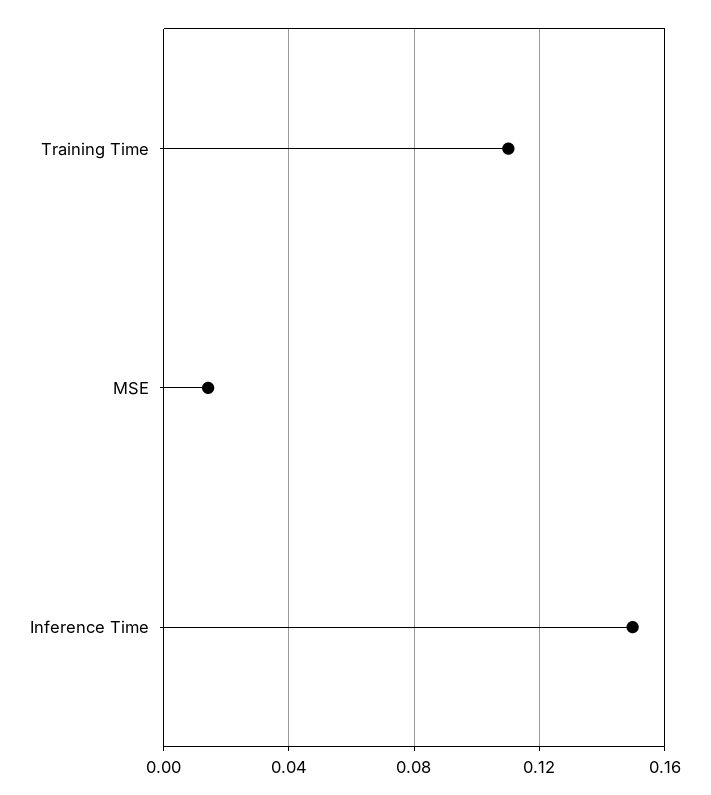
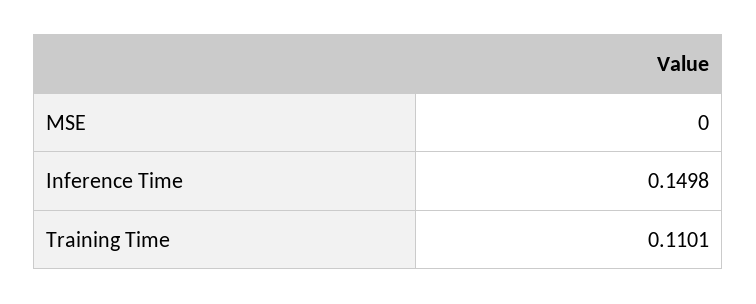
  {
    "Training Time": 0.1101,
-   "MSE": 0.015,
+   "MSE": 0,
    "Inference Time": 0.1498
  }

